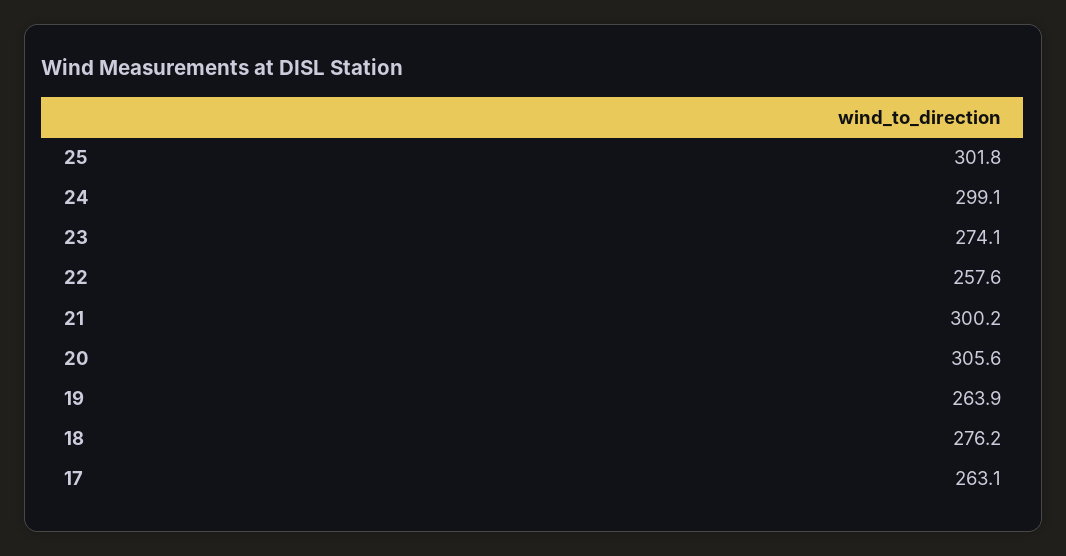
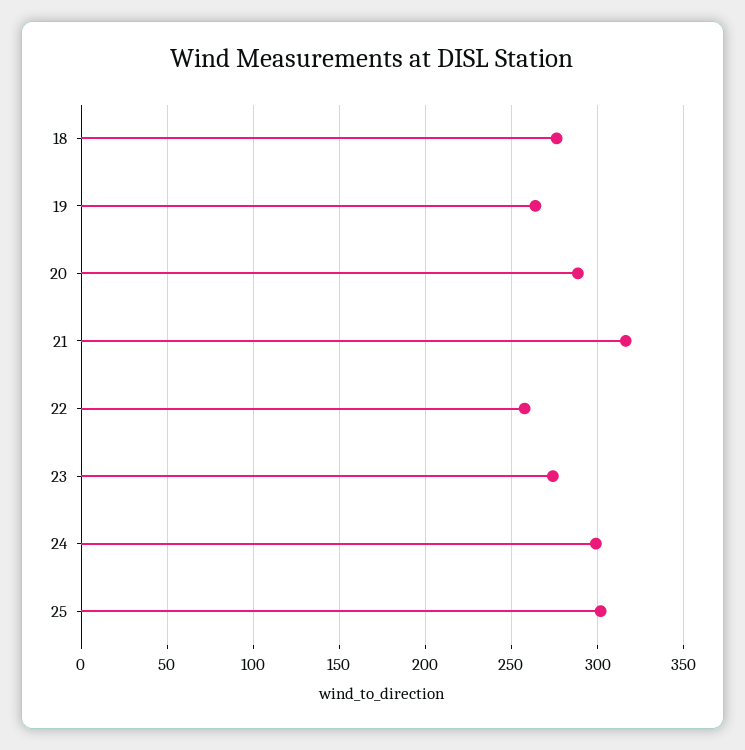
  {
    "25": 301.8,
    "24": 299.1,
    "23": 274.1,
    "22": 257.6,
-   "21": 300.2,
+   "21": 315,
-   "20": 305.6,
+   "20": 290,
    "19": 263.9,
-   "18": 276.2,
+   "18": 276.2
-   "17": 263.1
  }

